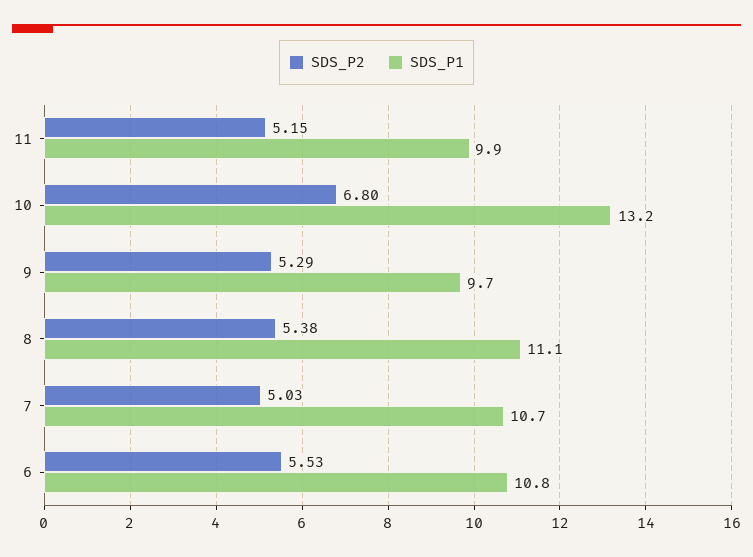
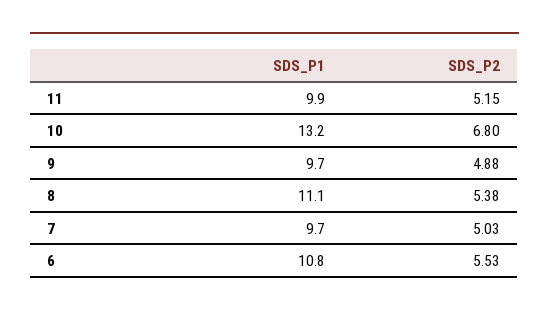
  {
    "SDS_P2": {
      "11": 5.15,
      "10": 6.8,
-     "9": 5.29,
+     "9": 4.88,
      "8": 5.38,
      "7": 5.03,
      "6": 5.53
    },
    "SDS_P1": {
      "11": 9.9,
      "10": 13.2,
      "9": 9.7,
      "8": 11.1,
-     "7": 10.7,
+     "7": 9.7,
      "6": 10.8
    }
  }

